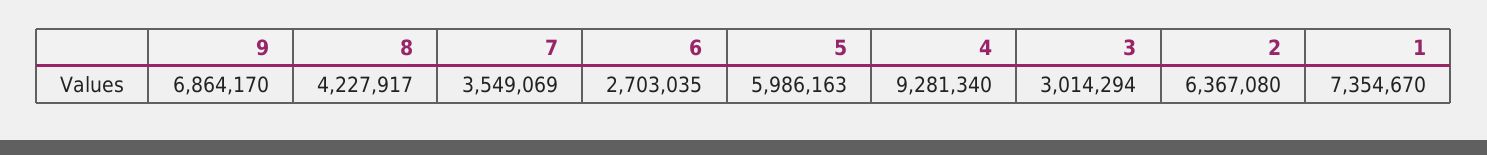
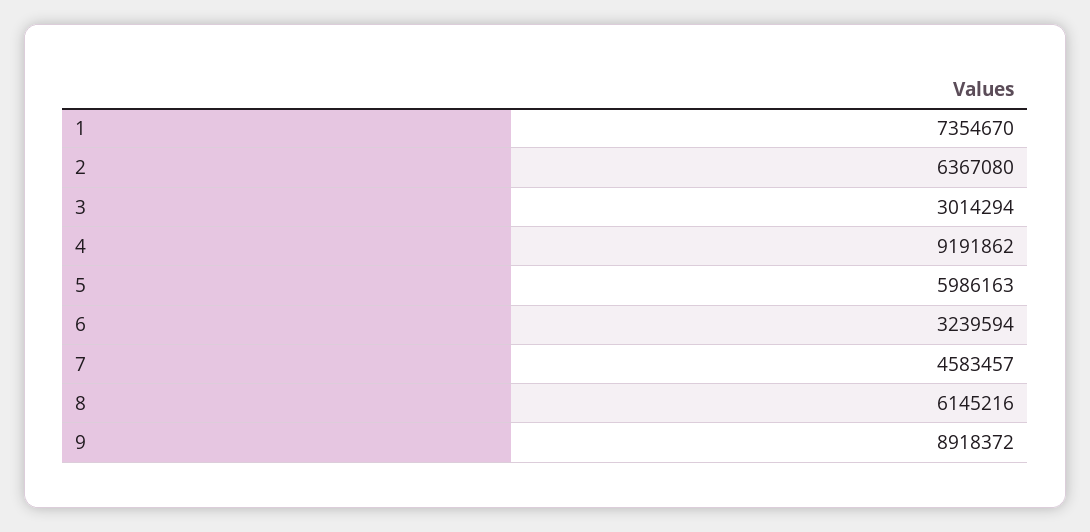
  {
-   "9": 6864170,
+   "9": 8918372,
-   "8": 4227917,
+   "8": 6145216,
-   "7": 3549069,
+   "7": 4583457,
-   "6": 2703035,
+   "6": 3239594,
    "5": 5986163,
-   "4": 9281340,
+   "4": 9191862,
    "3": 3014294,
    "2": 6367080,
    "1": 7354670
  }

